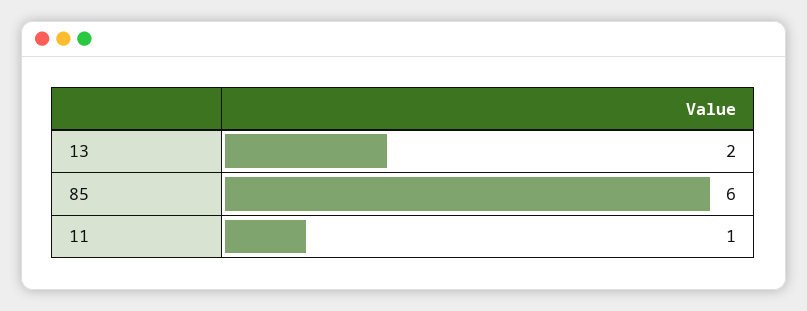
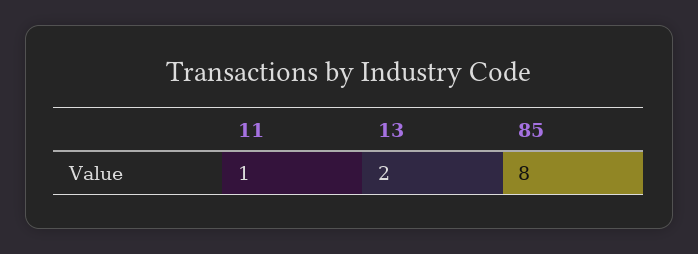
  {
    "13": 2,
-   "85": 6,
+   "85": 8,
    "11": 1
  }

